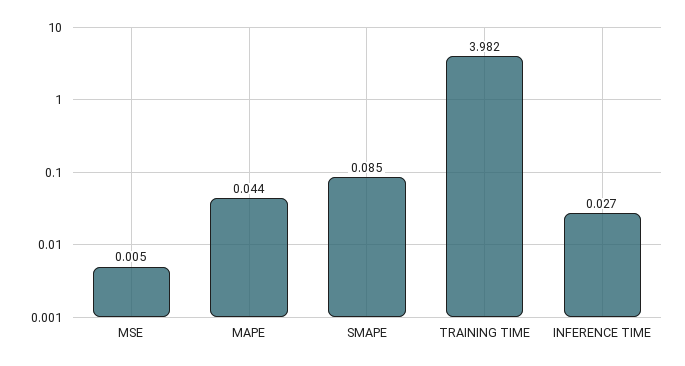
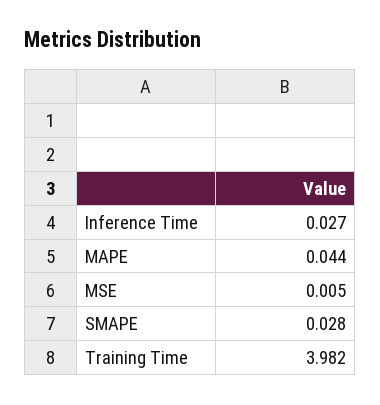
  {
    "MSE": 0.005,
    "MAPE": 0.044,
-   "SMAPE": 0.085,
+   "SMAPE": 0.028,
    "TRAINING TIME": 3.982,
    "INFERENCE TIME": 0.027
  }

